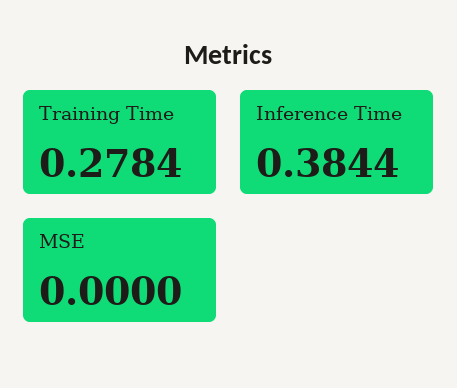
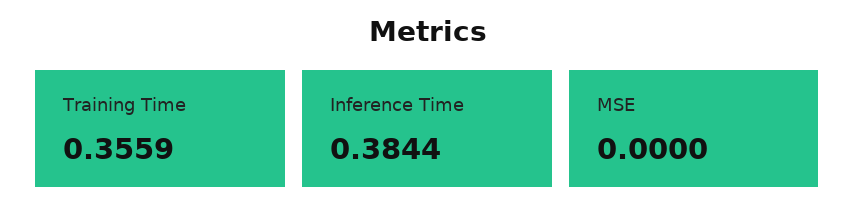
  {
-   "Training Time": 0.2784,
+   "Training Time": 0.3559,
    "Inference Time": 0.3844,
    "MSE": 0
  }

